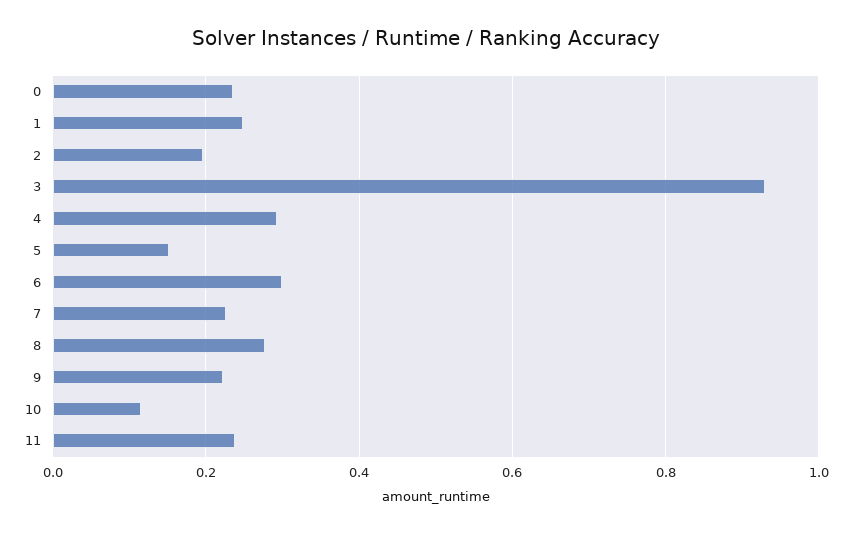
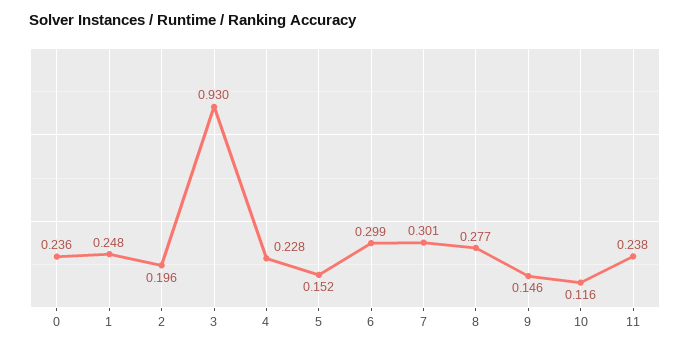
  {
    "0": 0.236,
    "1": 0.248,
    "2": 0.196,
    "3": 0.93,
-   "4": 0.3,
+   "4": 0.228,
    "5": 0.152,
    "6": 0.299,
-   "7": 0.22,
+   "7": 0.301,
    "8": 0.277,
-   "9": 0.22,
+   "9": 0.146,
    "10": 0.116,
    "11": 0.238
  }

